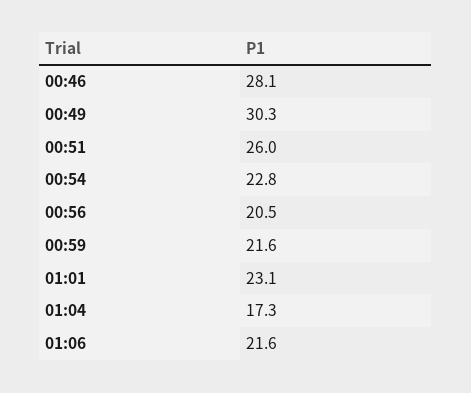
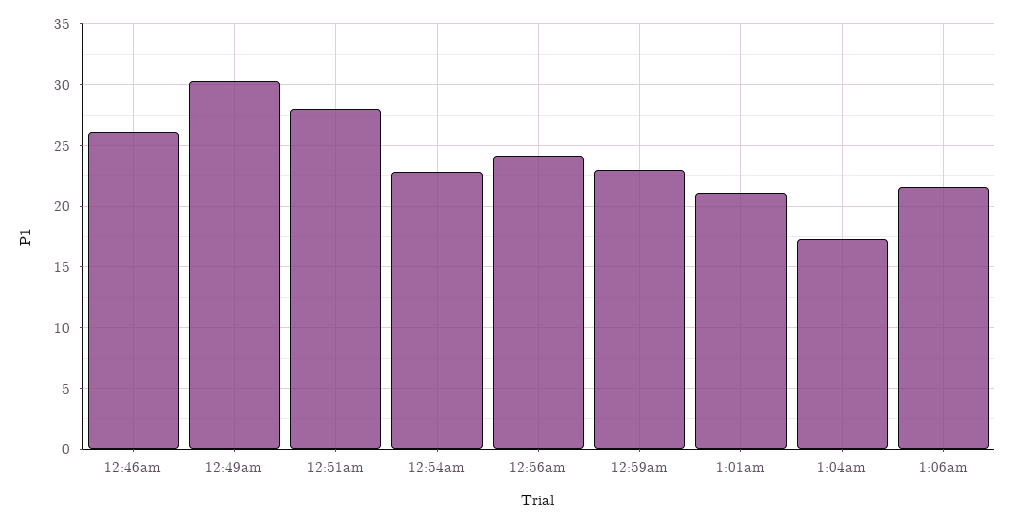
  {
-   "00:46": 28.1,
+   "00:46": 26,
    "00:49": 30.3,
-   "00:51": 26,
+   "00:51": 28,
    "00:54": 22.8,
-   "00:56": 20.5,
+   "00:56": 24,
-   "00:59": 21.6,
+   "00:59": 23,
-   "01:01": 23.1,
+   "01:01": 21,
    "01:04": 17.3,
    "01:06": 21.6
  }

